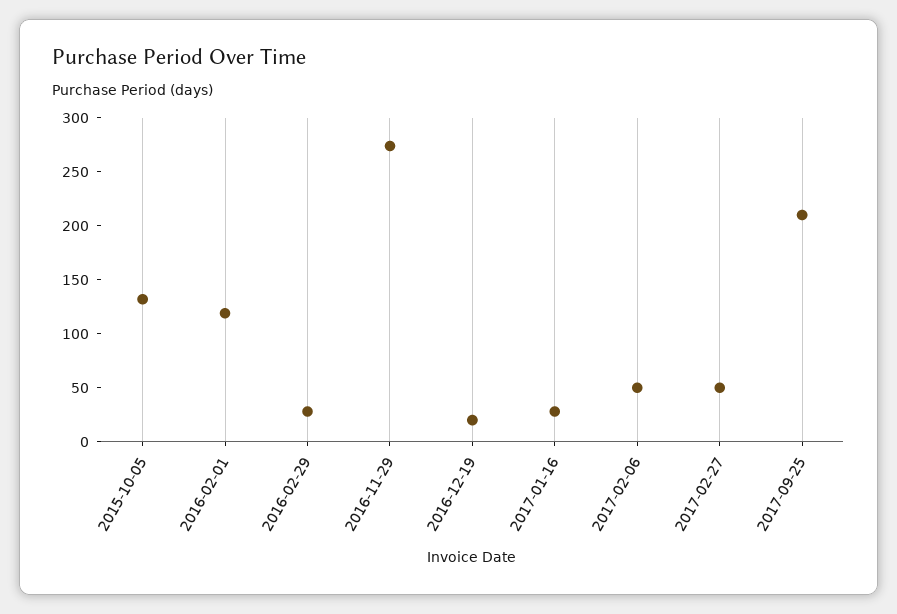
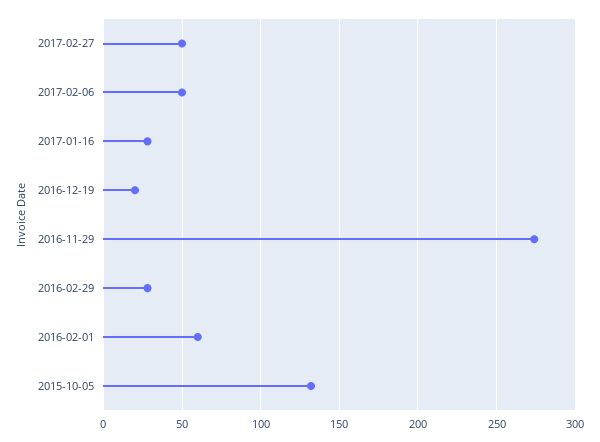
  {
    "2015-10-05": 130,
-   "2016-02-01": 120,
+   "2016-02-01": 60,
    "2016-02-29": 30,
    "2016-11-29": 275,
    "2016-12-19": 20,
    "2017-01-16": 30,
    "2017-02-06": 50,
-   "2017-02-27": 50,
+   "2017-02-27": 50
-   "2017-09-25": 210
  }

